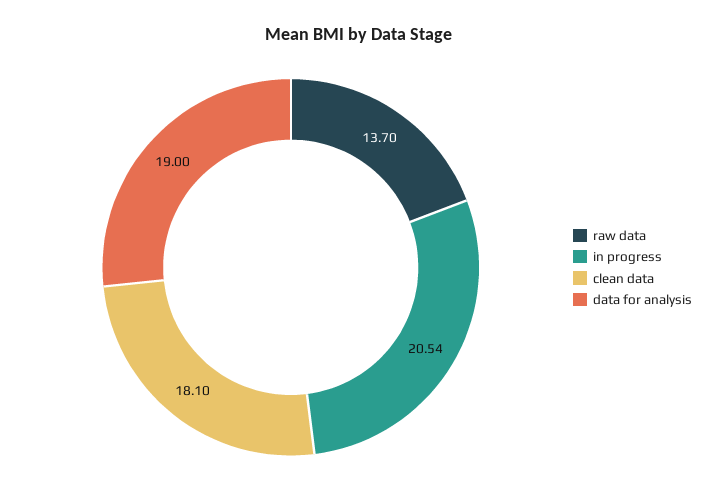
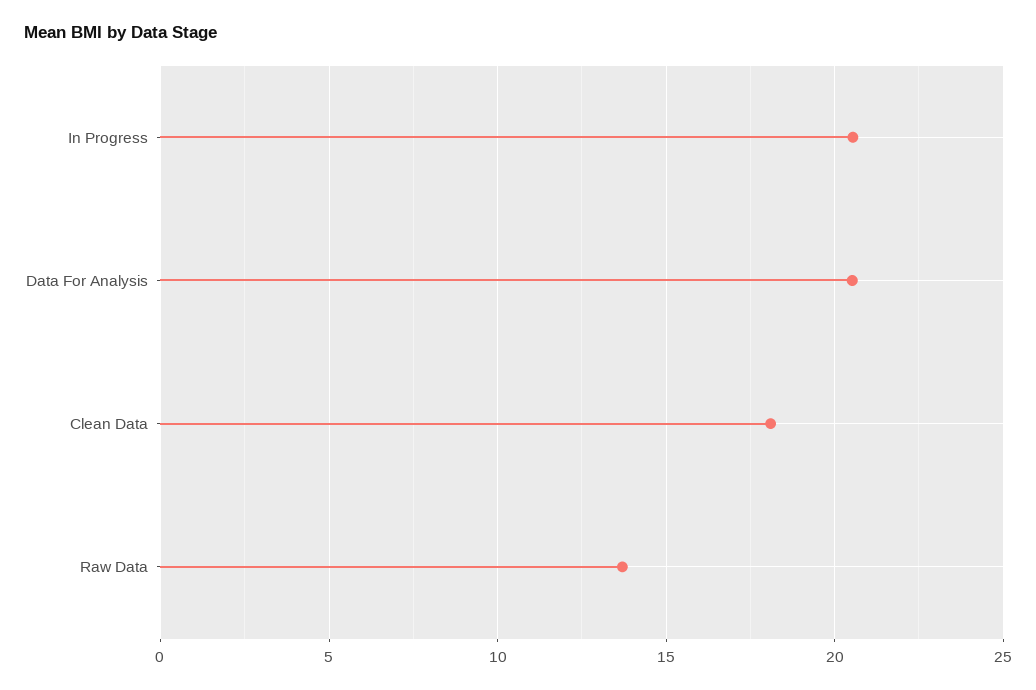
  {
    "raw data": 13.7,
    "in progress": 20.54,
    "clean data": 18.1,
-   "data for analysis": 19
+   "data for analysis": 20.5
  }

